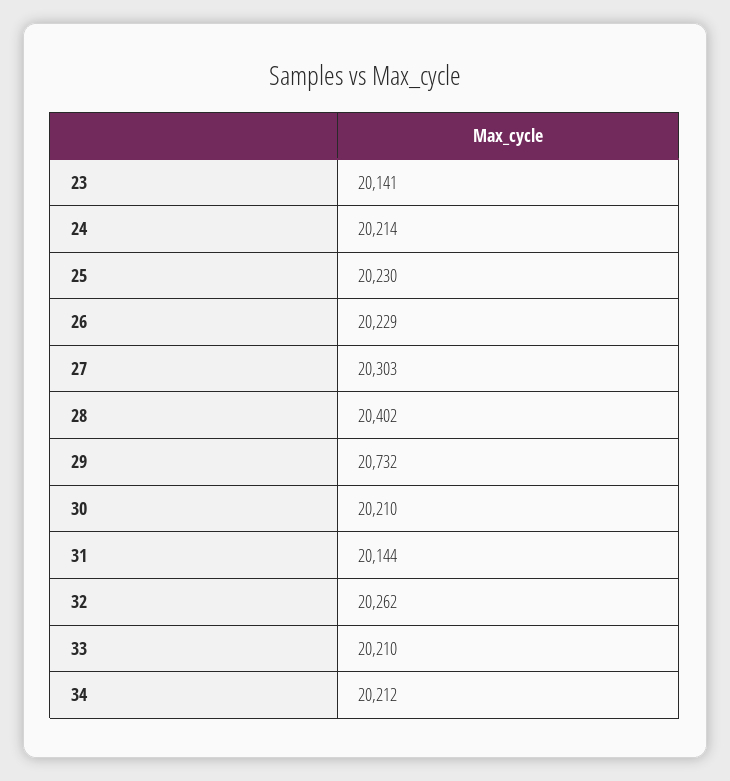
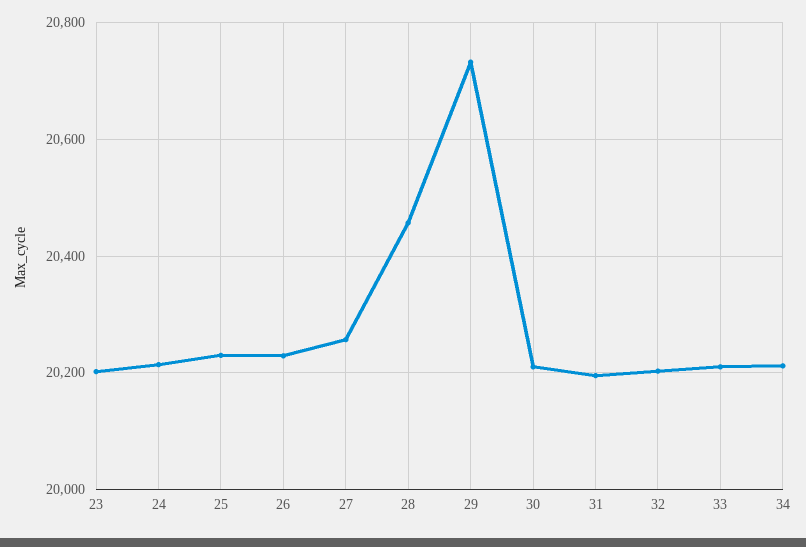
  {
-   "23": 20141,
+   "23": 20200,
    "24": 20214,
    "25": 20230,
    "26": 20229,
-   "27": 20303,
+   "27": 20260,
-   "28": 20402,
+   "28": 20460,
    "29": 20732,
    "30": 20210,
-   "31": 20144,
+   "31": 20200,
-   "32": 20262,
+   "32": 20200,
    "33": 20210,
    "34": 20212
  }

